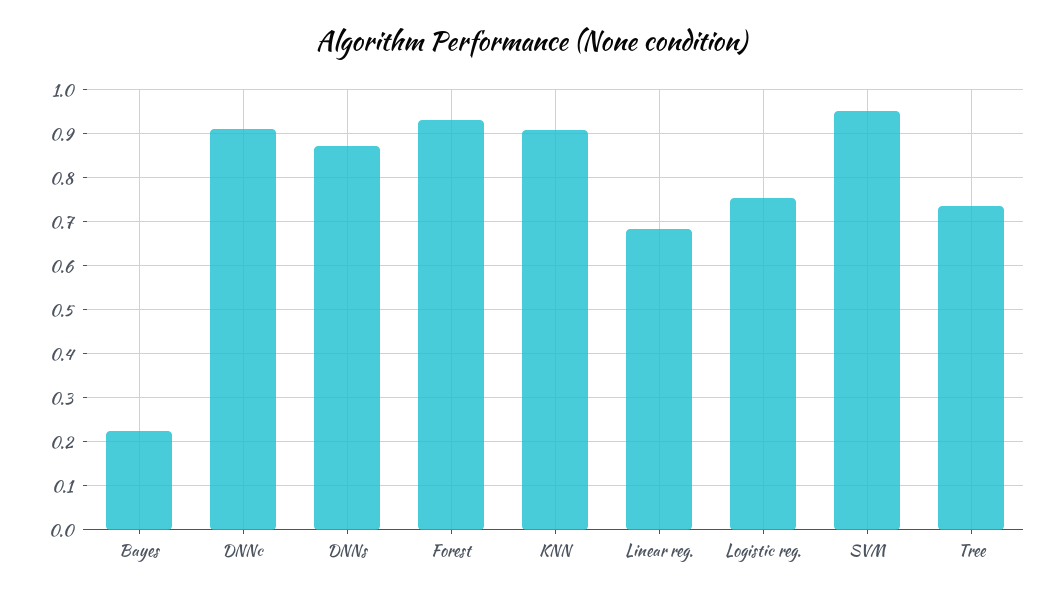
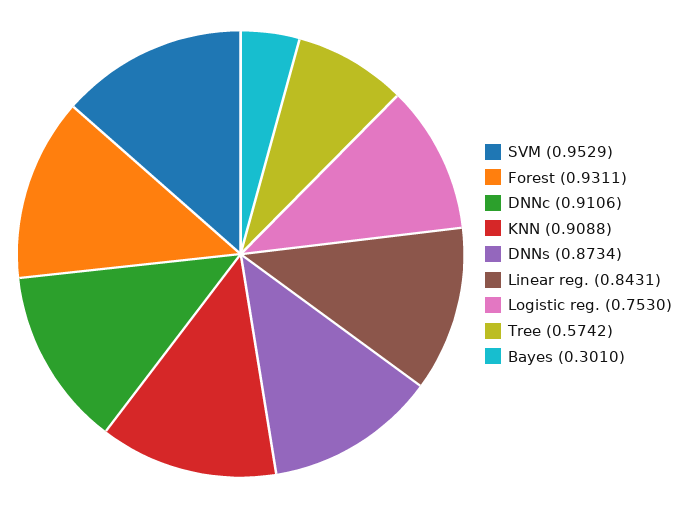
  {
-   "Bayes": 0.22,
+   "Bayes": 0.301,
    "DNNc": 0.9106,
    "DNNs": 0.8734,
    "Forest": 0.9311,
    "KNN": 0.9088,
-   "Linear reg.": 0.68,
+   "Linear reg.": 0.8431,
    "Logistic reg.": 0.753,
    "SVM": 0.9529,
-   "Tree": 0.74
+   "Tree": 0.5742
  }

